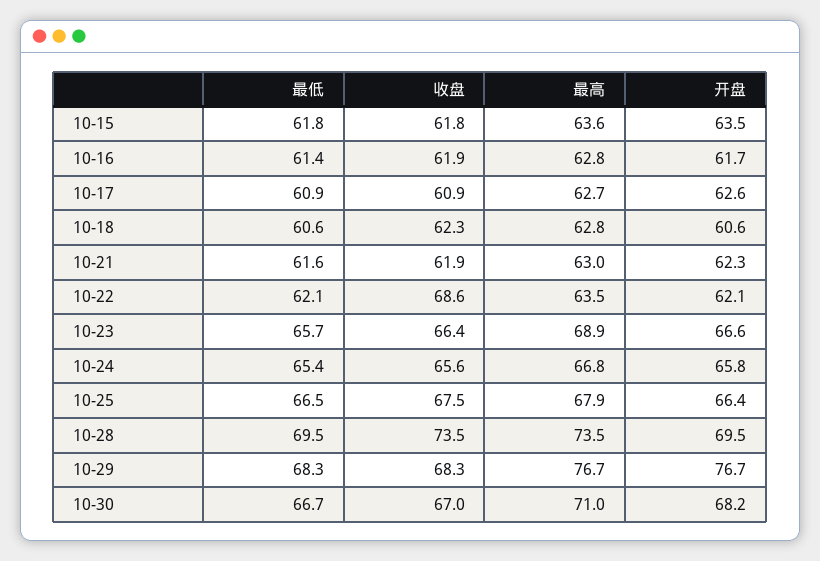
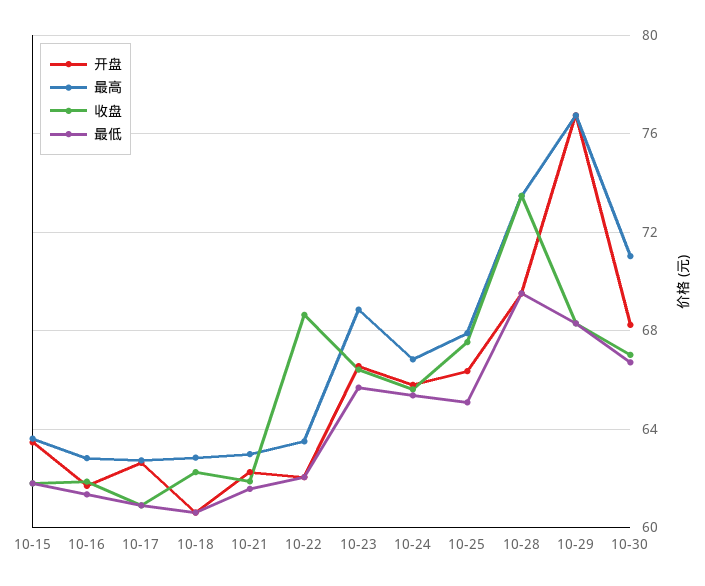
  {
    "最低": {
      "10-15": 61.8,
      "10-16": 61.4,
      "10-17": 60.9,
      "10-18": 60.6,
      "10-21": 61.6,
      "10-22": 62.1,
      "10-23": 65.7,
      "10-24": 65.4,
-     "10-25": 66.5,
+     "10-25": 65,
      "10-28": 69.5,
      "10-29": 68.3,
      "10-30": 66.7
    },
    "收盘": {
      "10-15": 61.8,
      "10-16": 61.9,
      "10-17": 60.9,
      "10-18": 62.3,
      "10-21": 61.9,
      "10-22": 68.6,
      "10-23": 66.4,
      "10-24": 65.6,
      "10-25": 67.5,
      "10-28": 73.5,
      "10-29": 68.3,
      "10-30": 67
    },
    "最高": {
      "10-15": 63.6,
      "10-16": 62.8,
      "10-17": 62.7,
      "10-18": 62.8,
      "10-21": 63,
      "10-22": 63.5,
      "10-23": 68.9,
      "10-24": 66.8,
      "10-25": 67.9,
      "10-28": 73.5,
      "10-29": 76.7,
      "10-30": 71
    },
    "开盘": {
      "10-15": 63.5,
      "10-16": 61.7,
      "10-17": 62.6,
      "10-18": 60.6,
      "10-21": 62.3,
      "10-22": 62.1,
      "10-23": 66.6,
      "10-24": 65.8,
      "10-25": 66.4,
      "10-28": 69.5,
      "10-29": 76.7,
      "10-30": 68.2
    }
  }

